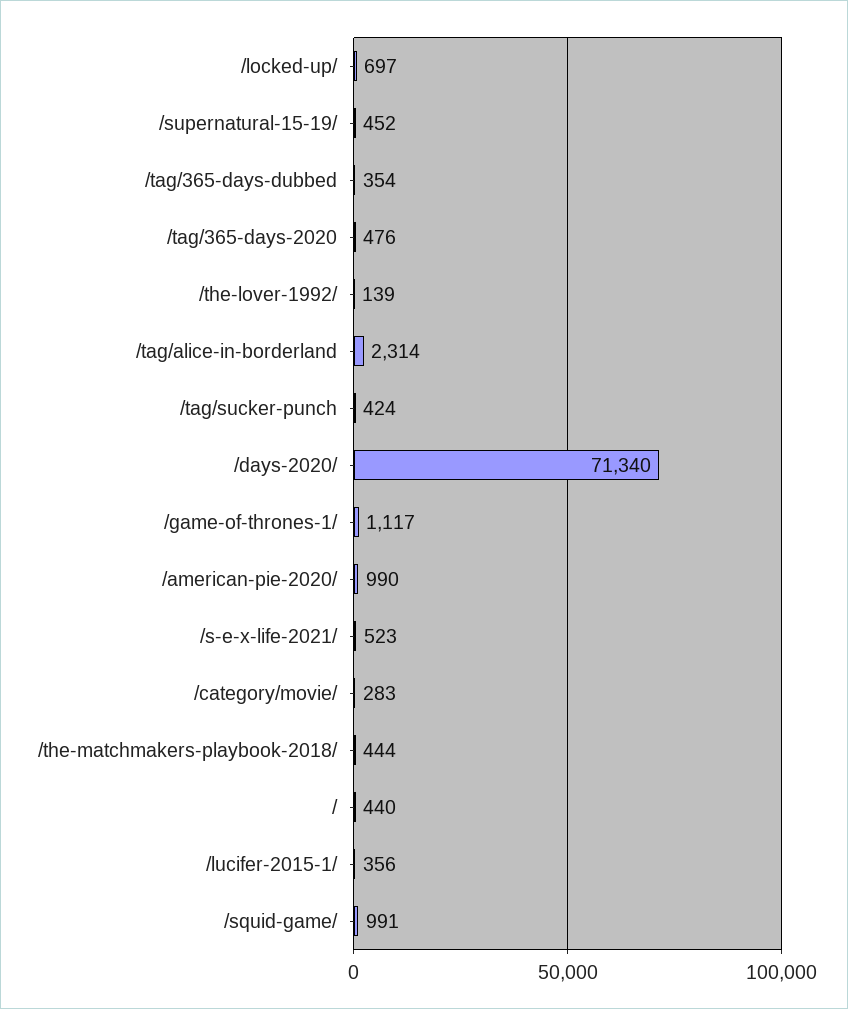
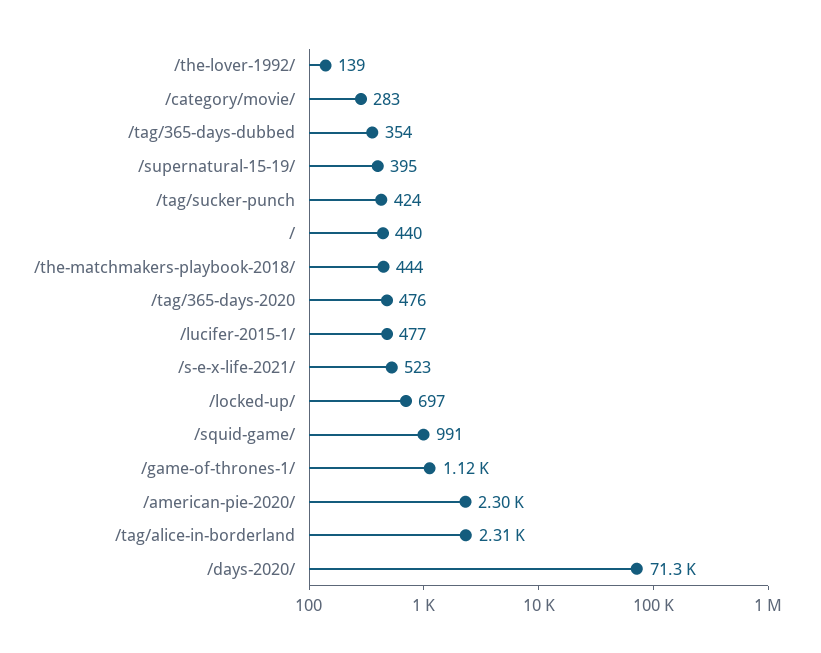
  {
    "/locked-up/": 697,
-   "/supernatural-15-19/": 452,
+   "/supernatural-15-19/": 395,
    "/tag/365-days-dubbed": 354,
    "/tag/365-days-2020": 476,
    "/the-lover-1992/": 139,
    "/tag/alice-in-borderland": 2314,
    "/tag/sucker-punch": 424,
    "/days-2020/": 71340,
    "/game-of-thrones-1/": 1117,
-   "/american-pie-2020/": 990,
+   "/american-pie-2020/": 2300,
    "/s-e-x-life-2021/": 523,
    "/category/movie/": 283,
    "/the-matchmakers-playbook-2018/": 444,
    "/": 440,
-   "/lucifer-2015-1/": 356,
+   "/lucifer-2015-1/": 477,
    "/squid-game/": 991
  }

